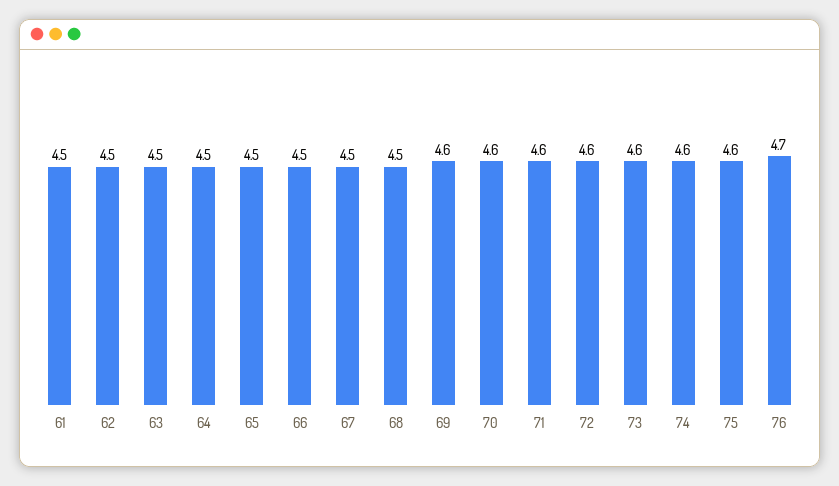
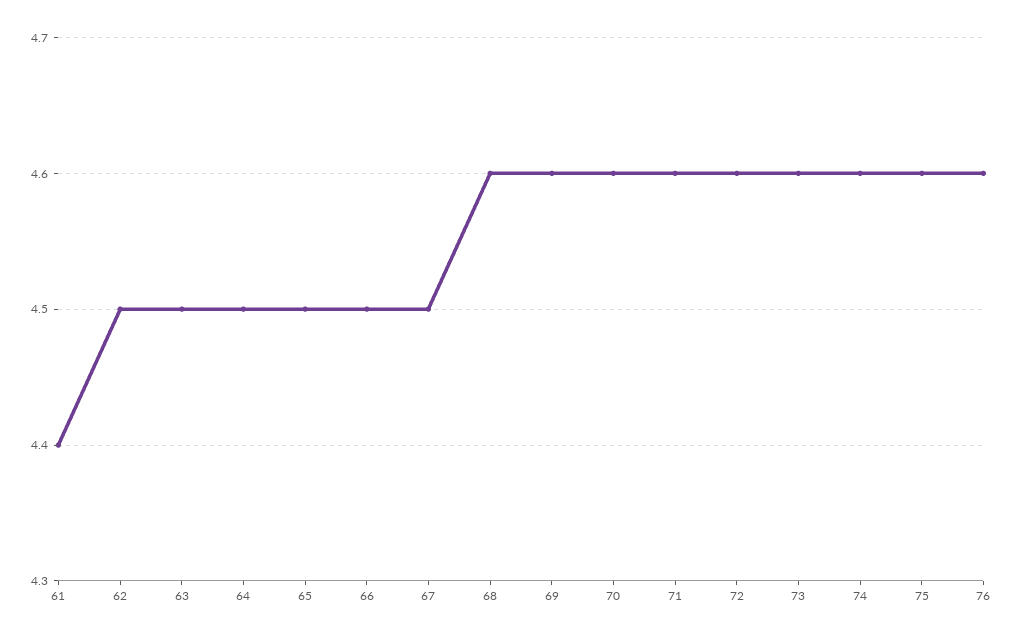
  {
-   "61": 4.5,
+   "61": 4.4,
    "62": 4.5,
    "63": 4.5,
    "64": 4.5,
    "65": 4.5,
    "66": 4.5,
    "67": 4.5,
-   "68": 4.5,
+   "68": 4.6,
    "69": 4.6,
    "70": 4.6,
    "71": 4.6,
    "72": 4.6,
    "73": 4.6,
    "74": 4.6,
    "75": 4.6,
-   "76": 4.7
+   "76": 4.6
  }

